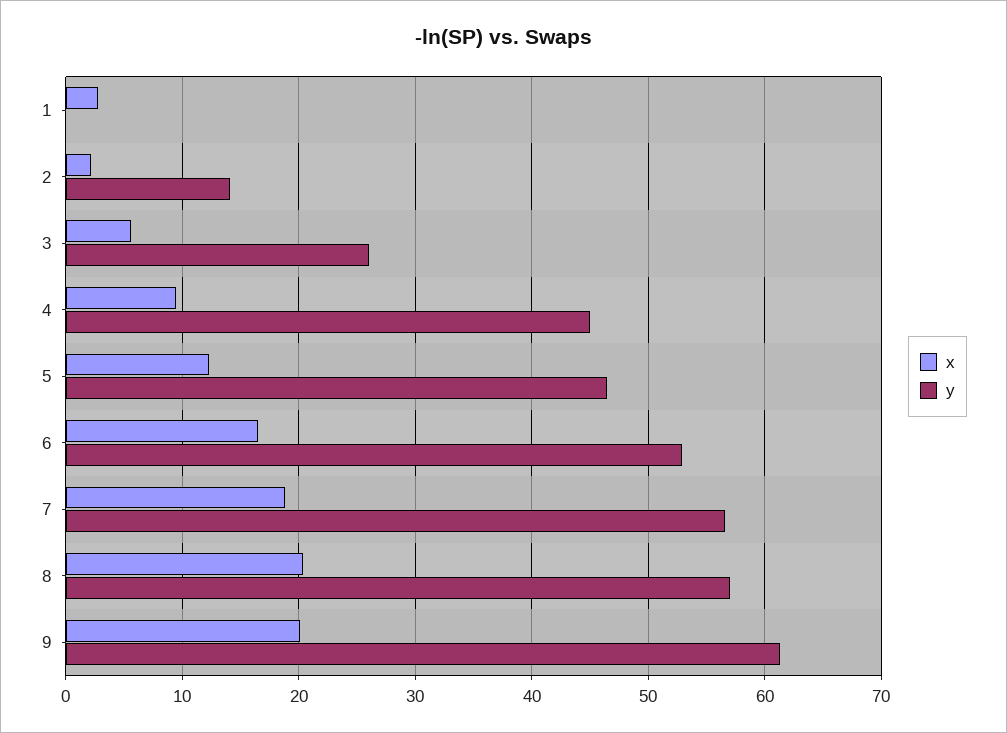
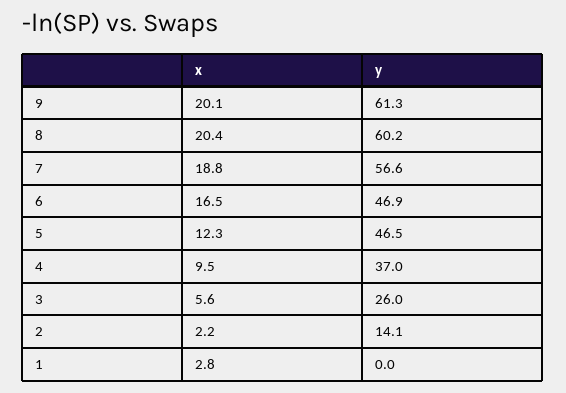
  {
    "x": {
      "1": 2.8,
      "2": 2.2,
      "3": 5.6,
      "4": 9.5,
      "5": 12.3,
      "6": 16.5,
      "7": 18.8,
      "8": 20.4,
      "9": 20.1
    },
    "y": {
      "1": 0,
      "2": 14.1,
      "3": 26,
-     "4": 45,
+     "4": 37,
      "5": 46.5,
-     "6": 53,
+     "6": 46.9,
      "7": 56.6,
-     "8": 57,
+     "8": 60.2,
      "9": 61.3
    }
  }

